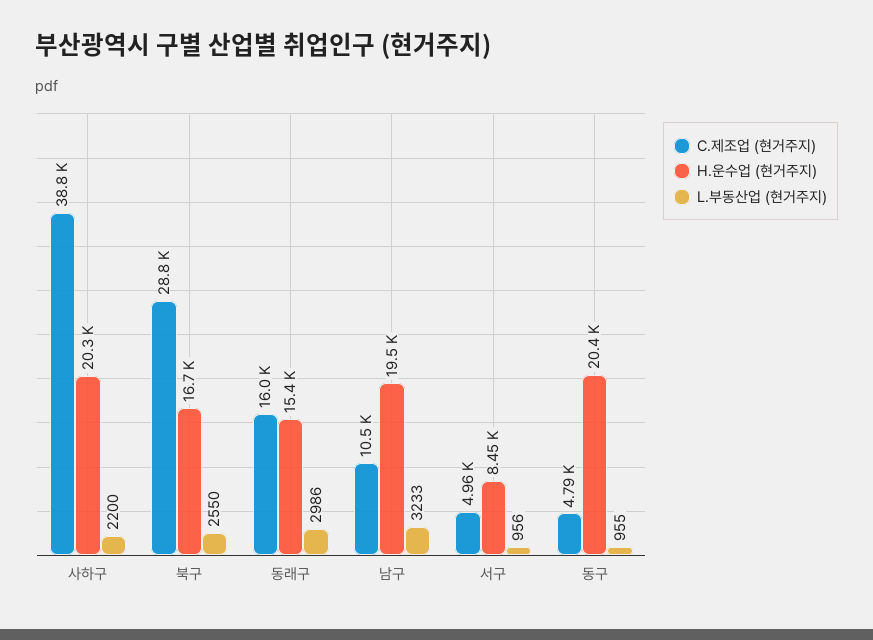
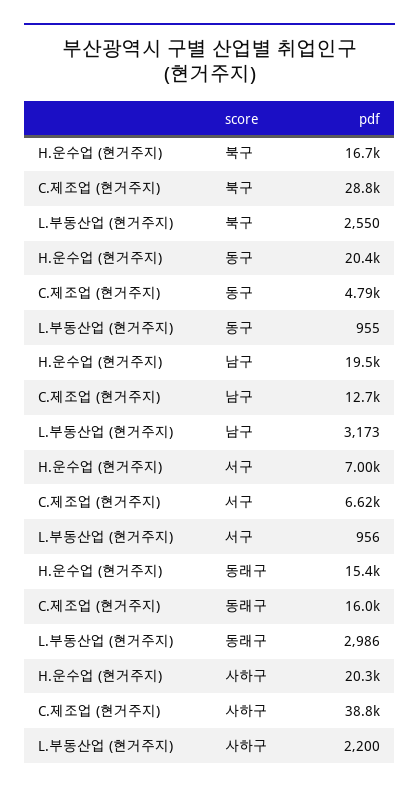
  {
    "C.제조업 (현거주지)": {
      "사하구": 38800,
      "북구": 28800,
      "동래구": 16000,
-     "남구": 10500,
+     "남구": 12700,
-     "서구": 4960,
+     "서구": 6620,
      "동구": 4790
    },
    "H.운수업 (현거주지)": {
      "사하구": 20300,
      "북구": 16700,
      "동래구": 15400,
      "남구": 19500,
-     "서구": 8450,
+     "서구": 7000,
      "동구": 20400
    },
    "L.부동산업 (현거주지)": {
      "사하구": 2200,
      "북구": 2550,
      "동래구": 2986,
-     "남구": 3233,
+     "남구": 3173,
      "서구": 956,
      "동구": 955
    }
  }

